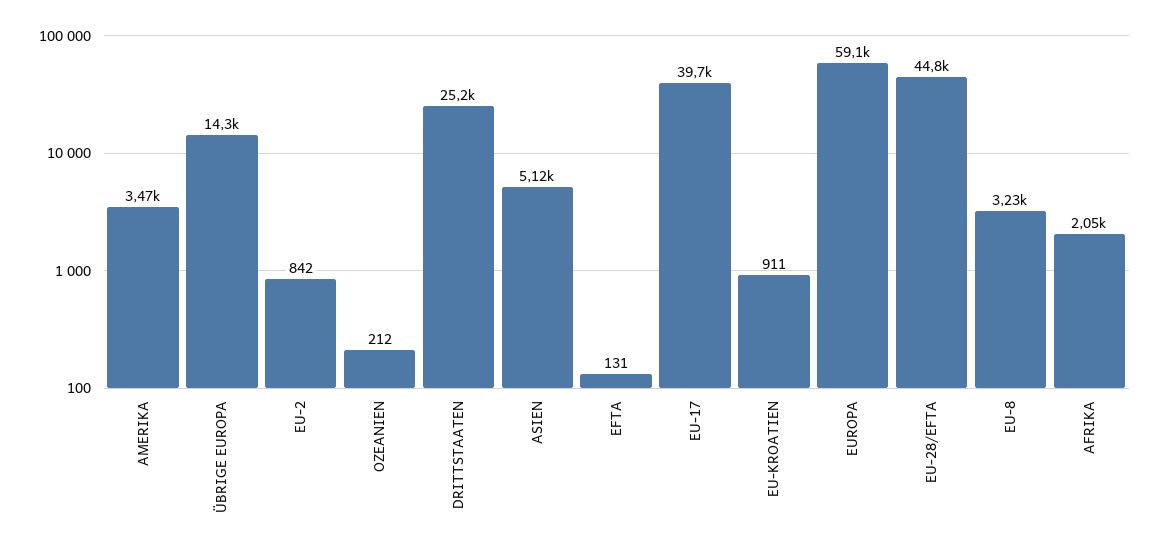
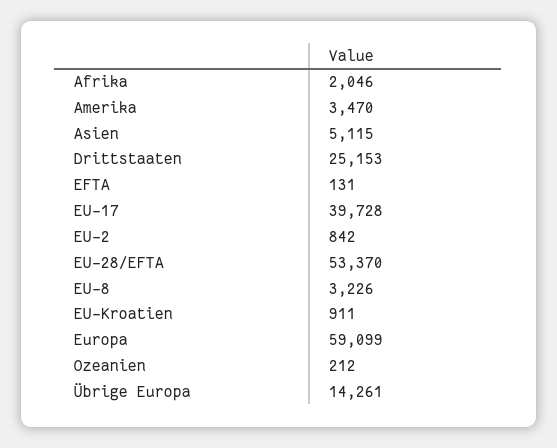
  {
    "AMERIKA": 3470,
    "ÜBRIGE EUROPA": 14261,
    "EU-2": 842,
    "OZEANIEN": 212,
    "DRITTSTAATEN": 25153,
    "ASIEN": 5115,
    "EFTA": 131,
    "EU-17": 39728,
    "EU-KROATIEN": 911,
    "EUROPA": 59099,
-   "EU-28/EFTA": 44800,
+   "EU-28/EFTA": 53370,
    "EU-8": 3226,
    "AFRIKA": 2046
  }

